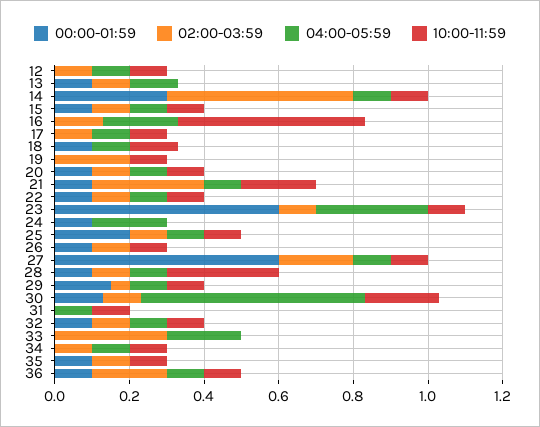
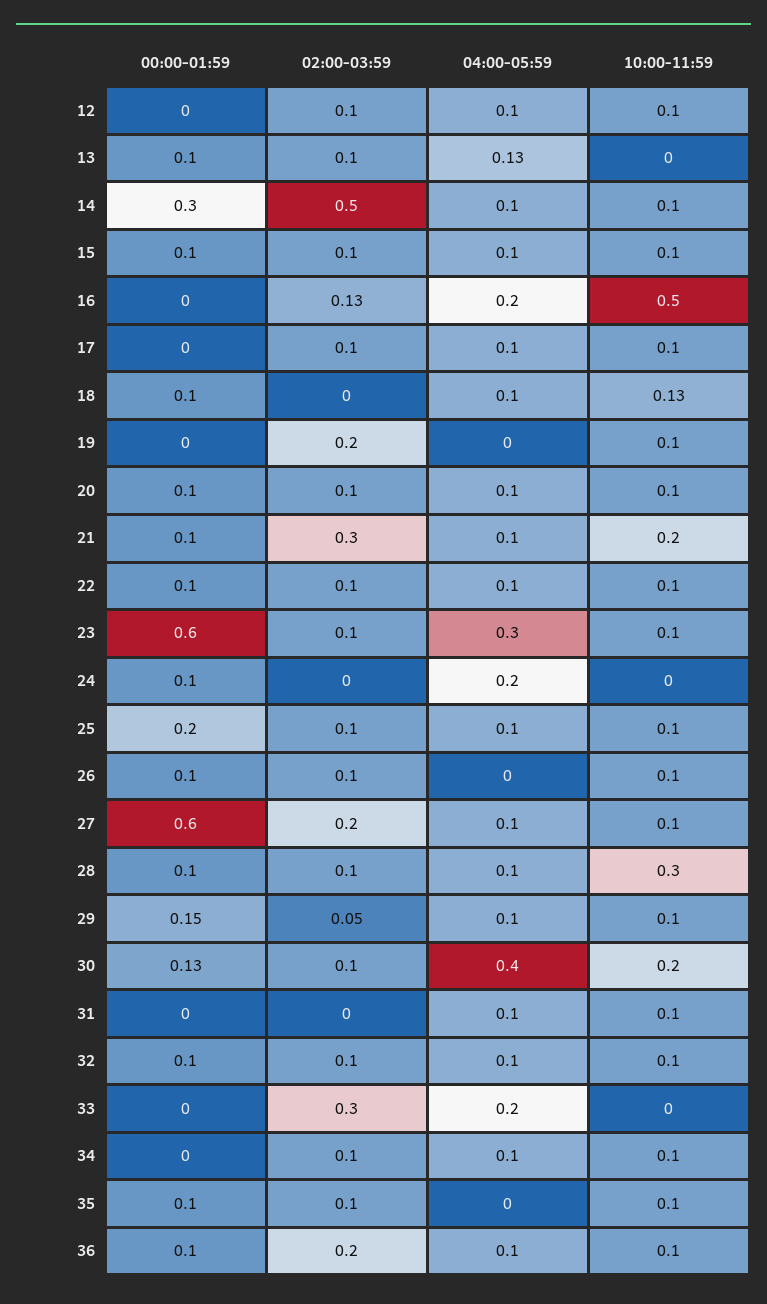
  {
    "00:00-01:59": {
      "12": 0,
      "13": 0.1,
      "14": 0.3,
      "15": 0.1,
      "16": 0,
      "17": 0,
      "18": 0.1,
      "19": 0,
      "20": 0.1,
      "21": 0.1,
      "22": 0.1,
      "23": 0.6,
      "24": 0.1,
      "25": 0.2,
      "26": 0.1,
      "27": 0.6,
      "28": 0.1,
      "29": 0.15,
      "30": 0.13,
      "31": 0,
      "32": 0.1,
      "33": 0,
      "34": 0,
      "35": 0.1,
      "36": 0.1
    },
    "02:00-03:59": {
      "12": 0.1,
      "13": 0.1,
      "14": 0.5,
      "15": 0.1,
      "16": 0.13,
      "17": 0.1,
      "18": 0,
      "19": 0.2,
      "20": 0.1,
      "21": 0.3,
      "22": 0.1,
      "23": 0.1,
      "24": 0,
      "25": 0.1,
      "26": 0.1,
      "27": 0.2,
      "28": 0.1,
      "29": 0.05,
      "30": 0.1,
      "31": 0,
      "32": 0.1,
      "33": 0.3,
      "34": 0.1,
      "35": 0.1,
      "36": 0.2
    },
    "04:00-05:59": {
      "12": 0.1,
      "13": 0.13,
      "14": 0.1,
      "15": 0.1,
      "16": 0.2,
      "17": 0.1,
      "18": 0.1,
      "19": 0,
      "20": 0.1,
      "21": 0.1,
      "22": 0.1,
      "23": 0.3,
      "24": 0.2,
      "25": 0.1,
      "26": 0,
      "27": 0.1,
      "28": 0.1,
      "29": 0.1,
-     "30": 0.6,
+     "30": 0.4,
      "31": 0.1,
      "32": 0.1,
      "33": 0.2,
      "34": 0.1,
      "35": 0,
      "36": 0.1
    },
    "10:00-11:59": {
      "12": 0.1,
      "13": 0,
      "14": 0.1,
      "15": 0.1,
      "16": 0.5,
      "17": 0.1,
      "18": 0.13,
      "19": 0.1,
      "20": 0.1,
      "21": 0.2,
      "22": 0.1,
      "23": 0.1,
      "24": 0,
      "25": 0.1,
      "26": 0.1,
      "27": 0.1,
      "28": 0.3,
      "29": 0.1,
      "30": 0.2,
      "31": 0.1,
      "32": 0.1,
      "33": 0,
      "34": 0.1,
      "35": 0.1,
      "36": 0.1
    }
  }

